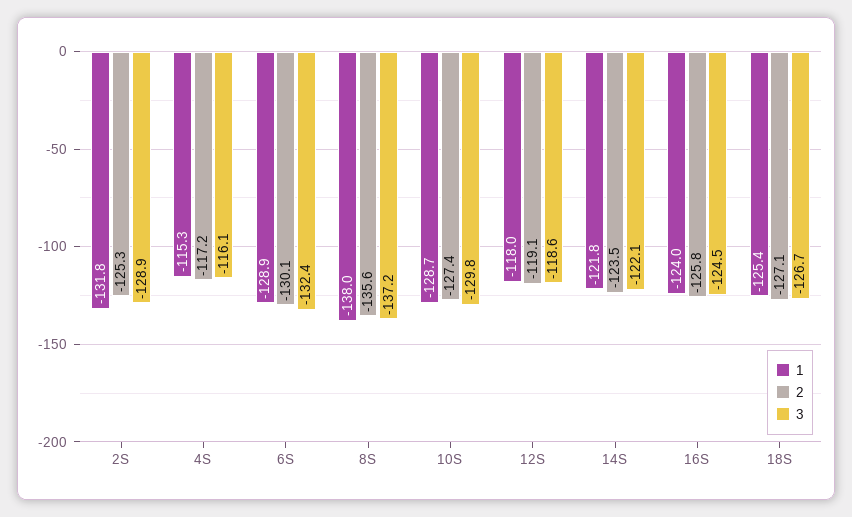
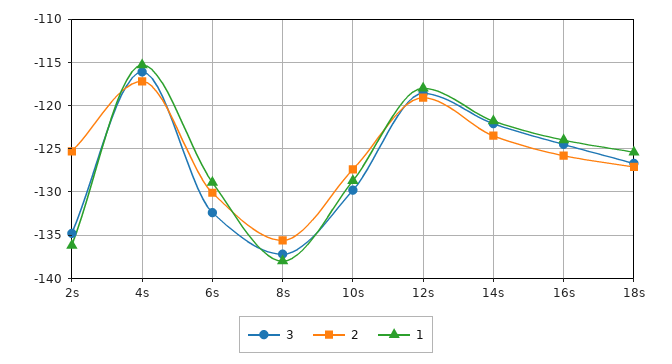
  {
    "1": {
-     "2S": -131.8,
+     "2S": -136,
      "4S": -115.3,
      "6S": -128.9,
      "8S": -138,
      "10S": -128.7,
      "12S": -118,
      "14S": -121.8,
      "16S": -124,
      "18S": -125.4
    },
    "2": {
      "2S": -125.3,
      "4S": -117.2,
      "6S": -130.1,
      "8S": -135.6,
      "10S": -127.4,
      "12S": -119.1,
      "14S": -123.5,
      "16S": -125.8,
      "18S": -127.1
    },
    "3": {
-     "2S": -128.9,
+     "2S": -135,
      "4S": -116.1,
      "6S": -132.4,
      "8S": -137.2,
      "10S": -129.8,
      "12S": -118.6,
      "14S": -122.1,
      "16S": -124.5,
      "18S": -126.7
    }
  }

